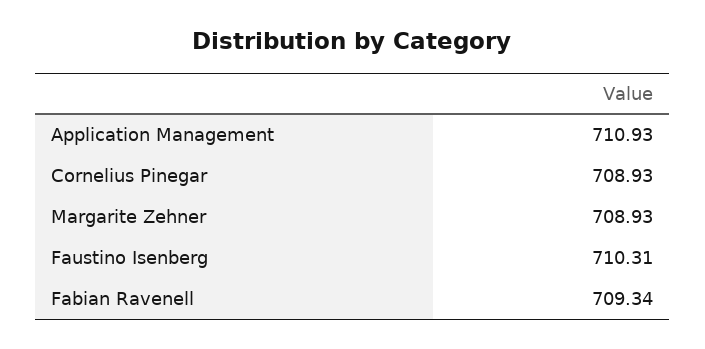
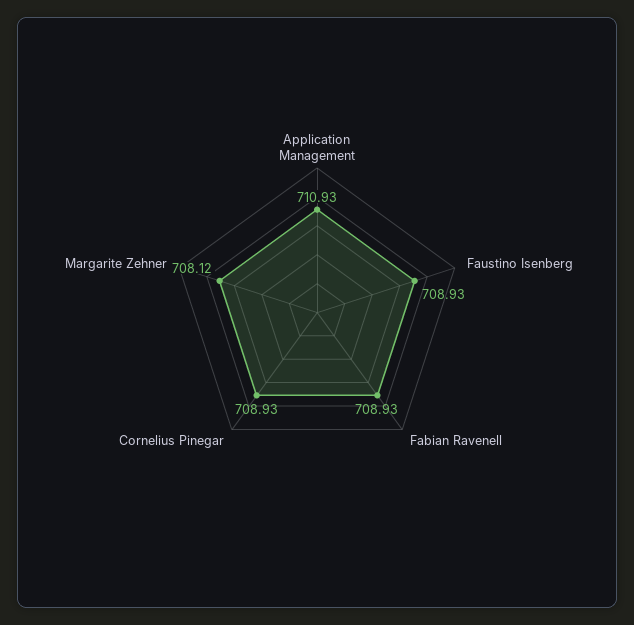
  {
    "Application Management": 710.93,
    "Cornelius Pinegar": 708.93,
-   "Margarite Zehner": 708.93,
+   "Margarite Zehner": 708.12,
-   "Faustino Isenberg": 710.31,
+   "Faustino Isenberg": 708.93,
-   "Fabian Ravenell": 709.34
+   "Fabian Ravenell": 708.93
  }

